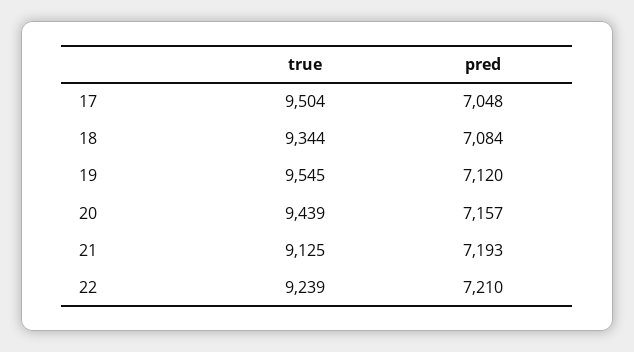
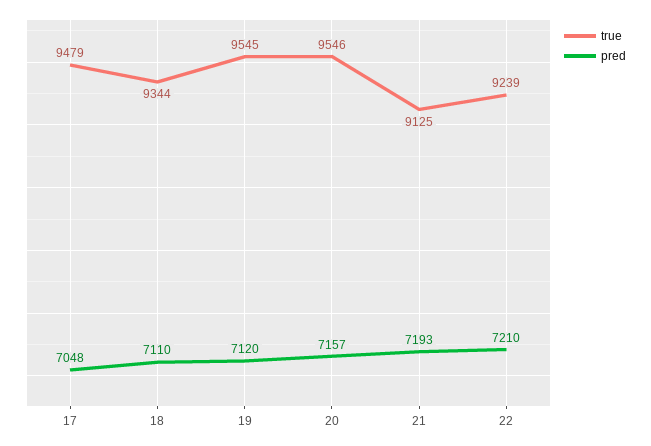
  {
    "true": {
-     "17": 9504,
+     "17": 9479,
      "18": 9344,
      "19": 9545,
-     "20": 9439,
+     "20": 9546,
      "21": 9125,
      "22": 9239
    },
    "pred": {
      "17": 7048,
-     "18": 7084,
+     "18": 7110,
      "19": 7120,
      "20": 7157,
      "21": 7193,
      "22": 7210
    }
  }

